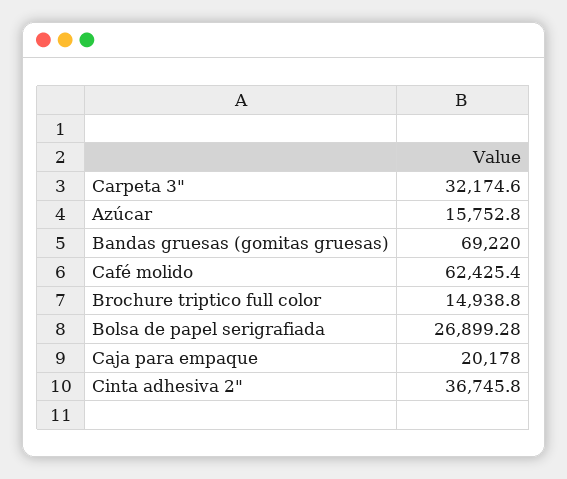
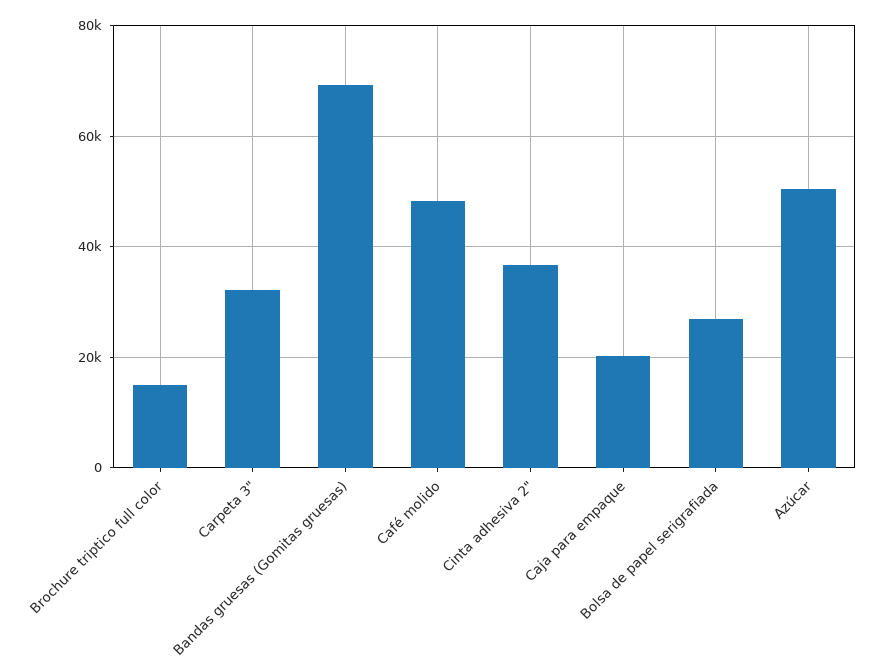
  {
    "Carpeta 3\"": 32174.6,
-   "Azúcar": 15752.8,
+   "Azúcar": 50000,
    "Bandas gruesas (gomitas gruesas)": 69220,
-   "Café molido": 62425.4,
+   "Café molido": 48000,
    "Brochure triptico full color": 14938.8,
    "Bolsa de papel serigrafiada": 26899.28,
    "Caja para empaque": 20178,
    "Cinta adhesiva 2\"": 36745.8
  }

